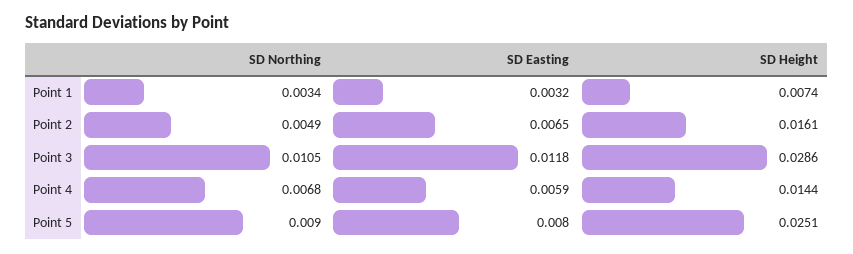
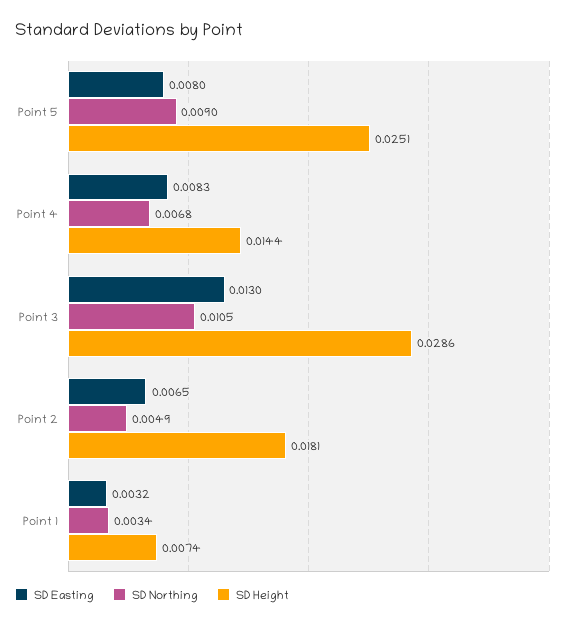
  {
    "SD Northing": {
      "Point 1": 0.0034,
      "Point 2": 0.0049,
      "Point 3": 0.0105,
      "Point 4": 0.0068,
      "Point 5": 0.009
    },
    "SD Easting": {
      "Point 1": 0.0032,
      "Point 2": 0.0065,
-     "Point 3": 0.0118,
+     "Point 3": 0.013,
-     "Point 4": 0.0059,
+     "Point 4": 0.0083,
      "Point 5": 0.008
    },
    "SD Height": {
      "Point 1": 0.0074,
-     "Point 2": 0.0161,
+     "Point 2": 0.0181,
      "Point 3": 0.0286,
      "Point 4": 0.0144,
      "Point 5": 0.0251
    }
  }

